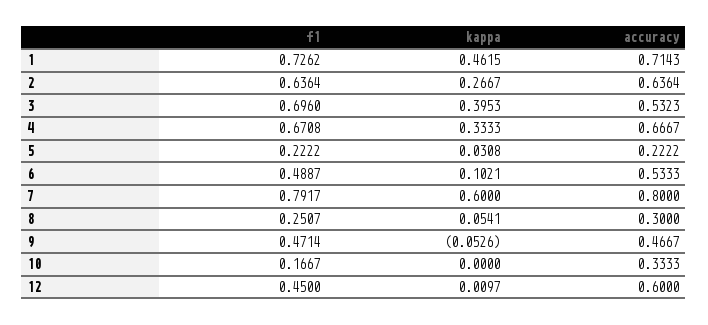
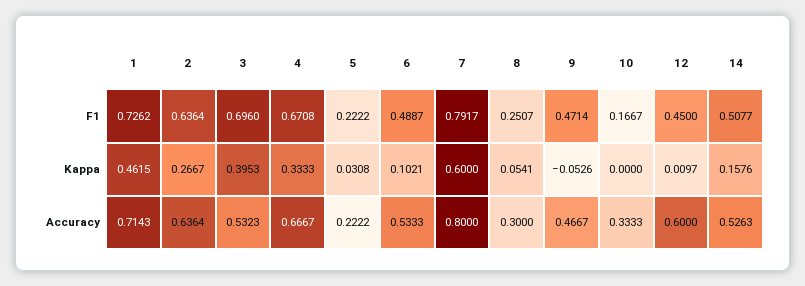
  {
    "f1": {
      "1": 0.7262,
      "2": 0.6364,
      "3": 0.696,
      "4": 0.6708,
      "5": 0.2222,
      "6": 0.4887,
      "7": 0.7917,
      "8": 0.2507,
      "9": 0.4714,
      "10": 0.1667,
-     "12": 0.45
+     "12": 0.45,
+     "14": 0.5077
    },
    "kappa": {
      "1": 0.4615,
      "2": 0.2667,
      "3": 0.3953,
      "4": 0.3333,
      "5": 0.0308,
      "6": 0.1021,
      "7": 0.6,
      "8": 0.0541,
      "9": -0.0526,
      "10": 0,
-     "12": 0.0097
+     "12": 0.0097,
+     "14": 0.1576
    },
    "accuracy": {
      "1": 0.7143,
      "2": 0.6364,
      "3": 0.5323,
      "4": 0.6667,
      "5": 0.2222,
      "6": 0.5333,
      "7": 0.8,
      "8": 0.3,
      "9": 0.4667,
      "10": 0.3333,
-     "12": 0.6
+     "12": 0.6,
+     "14": 0.5263
    }
  }

